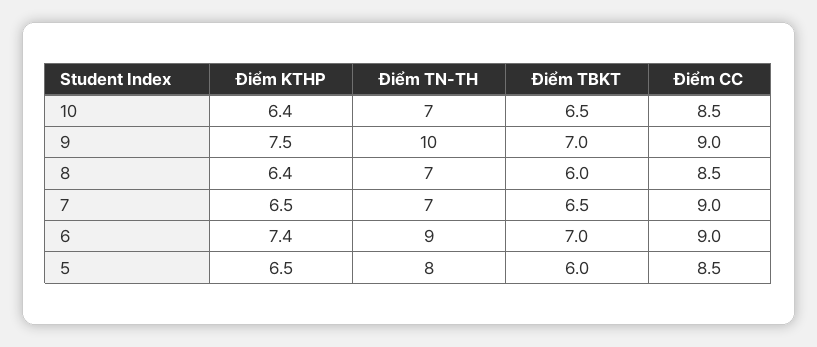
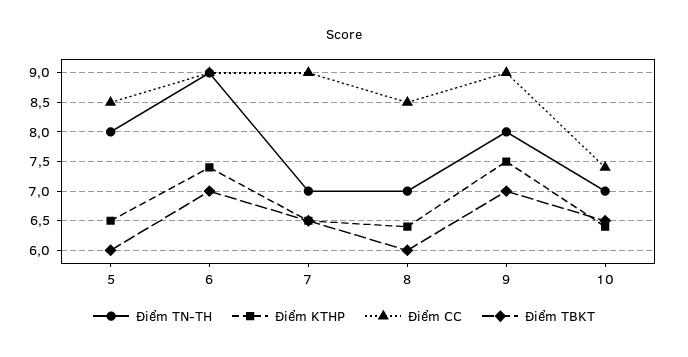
  {
    "Điểm KTHP": {
      "10": 6.4,
      "9": 7.5,
      "8": 6.4,
      "7": 6.5,
      "6": 7.4,
      "5": 6.5
    },
    "Điểm TN-TH": {
      "10": 7,
-     "9": 10,
+     "9": 8,
      "8": 7,
      "7": 7,
      "6": 9,
      "5": 8
    },
    "Điểm TBKT": {
      "10": 6.5,
      "9": 7,
      "8": 6,
      "7": 6.5,
      "6": 7,
      "5": 6
    },
    "Điểm CC": {
-     "10": 8.5,
+     "10": 7.5,
      "9": 9,
      "8": 8.5,
      "7": 9,
      "6": 9,
      "5": 8.5
    }
  }

